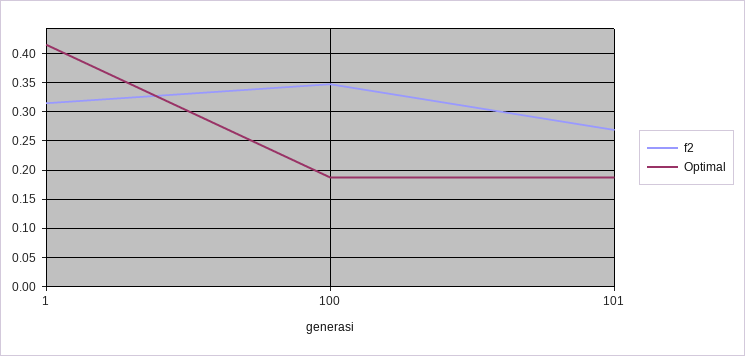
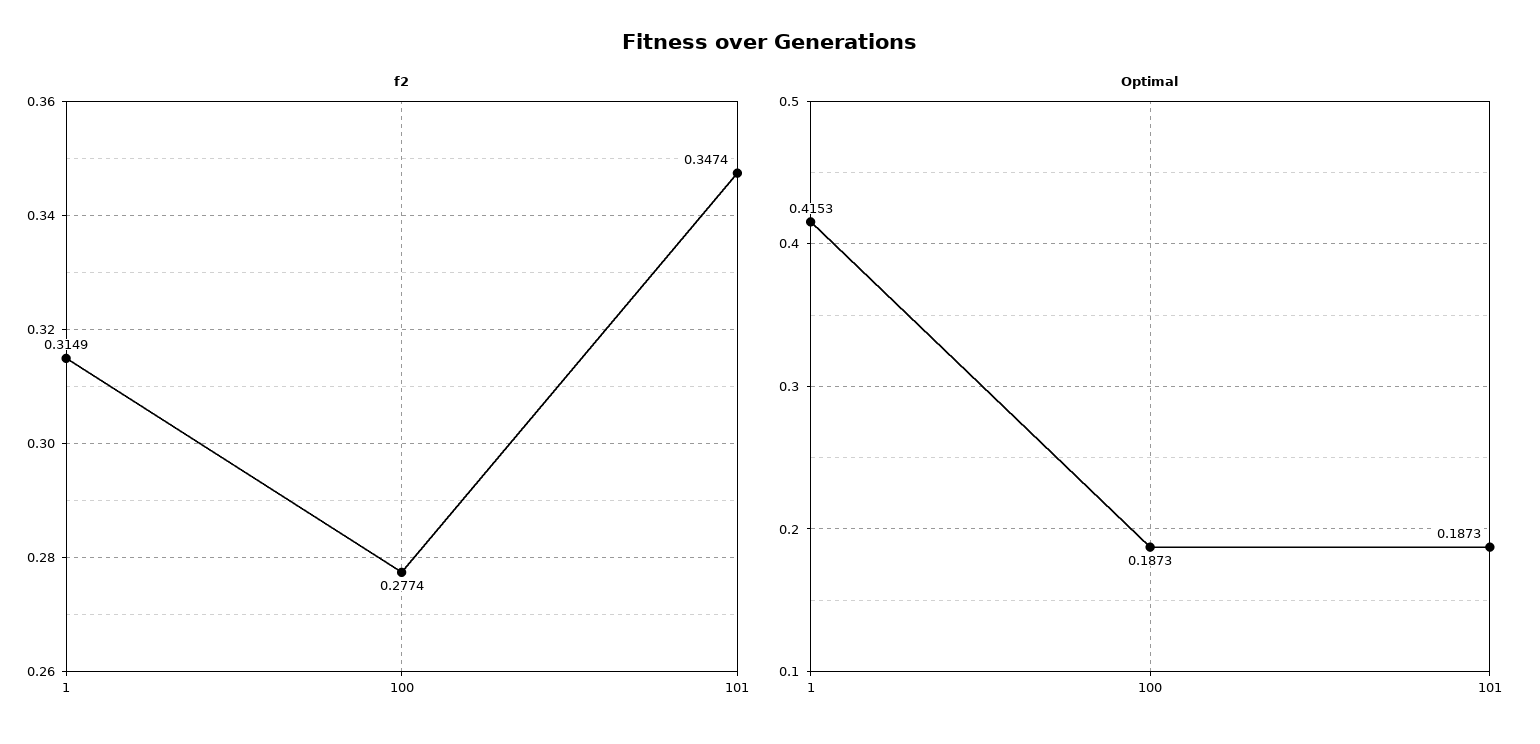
  {
    "f2": {
      "1": 0.3149,
-     "100": 0.35,
+     "100": 0.2774,
-     "101": 0.275
+     "101": 0.3474
    },
    "Optimal": {
      "1": 0.4153,
      "100": 0.1873,
      "101": 0.1873
    }
  }

